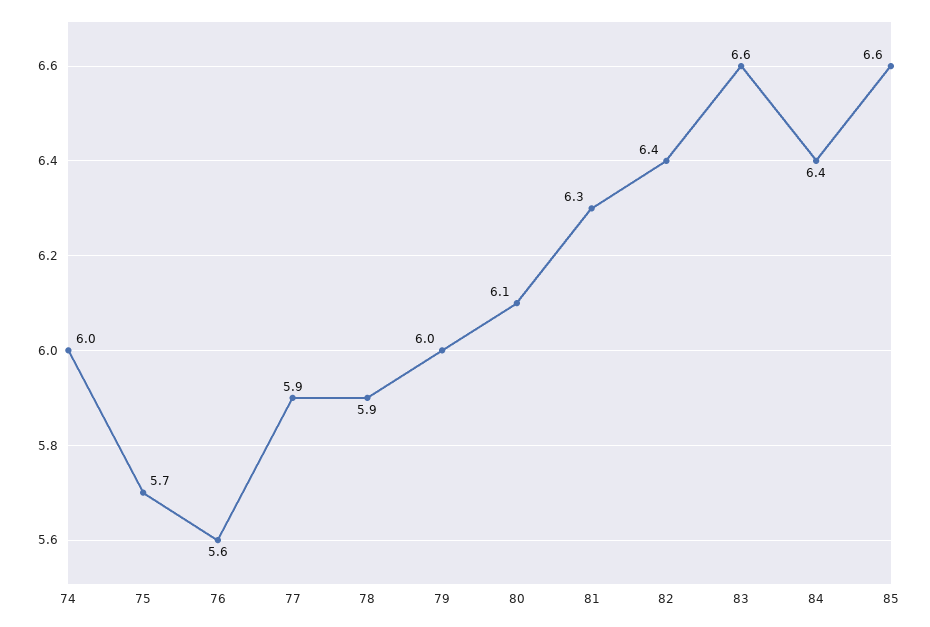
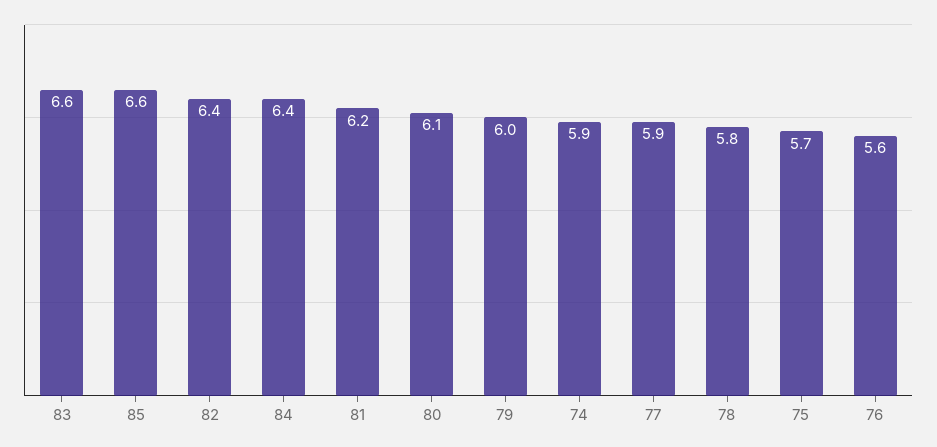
  {
-   "74": 6,
+   "74": 5.9,
    "75": 5.7,
    "76": 5.6,
    "77": 5.9,
-   "78": 5.9,
+   "78": 5.8,
    "79": 6,
    "80": 6.1,
-   "81": 6.3,
+   "81": 6.2,
    "82": 6.4,
    "83": 6.6,
    "84": 6.4,
    "85": 6.6
  }

